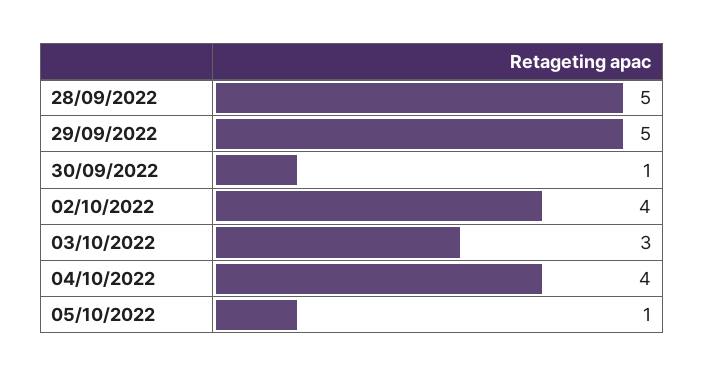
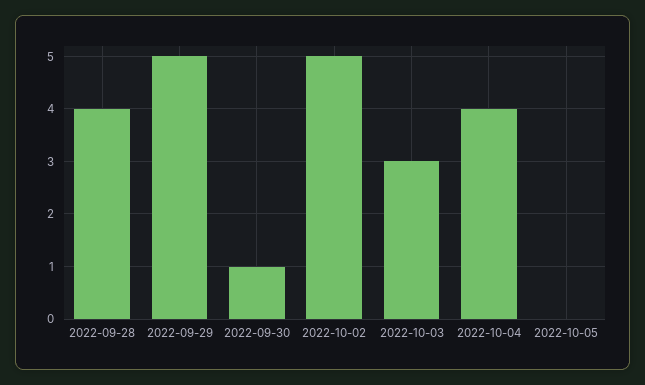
  {
-   "28/09/2022": 5,
+   "28/09/2022": 4,
    "29/09/2022": 5,
    "30/09/2022": 1,
-   "02/10/2022": 4,
+   "02/10/2022": 5,
    "03/10/2022": 3,
    "04/10/2022": 4,
-   "05/10/2022": 1
+   "05/10/2022": 0
  }

